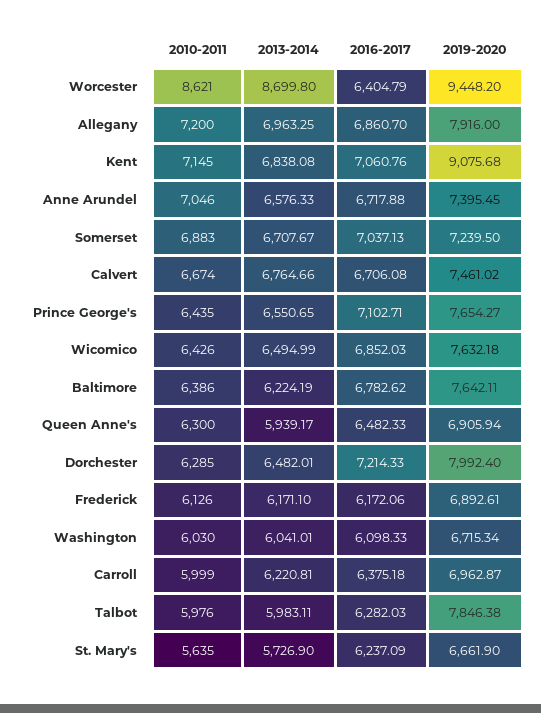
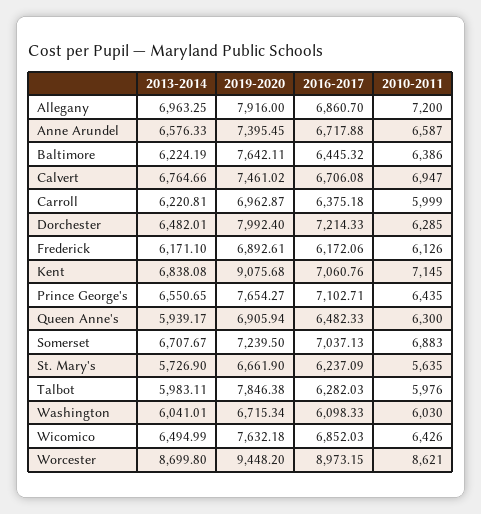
  {
    "2010-2011": {
      "Worcester": 8621,
      "Allegany": 7200,
      "Kent": 7145,
-     "Anne Arundel": 7046,
+     "Anne Arundel": 6587,
      "Somerset": 6883,
-     "Calvert": 6674,
+     "Calvert": 6947,
      "Prince George's": 6435,
      "Wicomico": 6426,
      "Baltimore": 6386,
      "Queen Anne's": 6300,
      "Dorchester": 6285,
      "Frederick": 6126,
      "Washington": 6030,
      "Carroll": 5999,
      "Talbot": 5976,
      "St. Mary's": 5635
    },
    "2013-2014": {
      "Worcester": 8699.8,
      "Allegany": 6963.25,
      "Kent": 6838.08,
      "Anne Arundel": 6576.33,
      "Somerset": 6707.67,
      "Calvert": 6764.66,
      "Prince George's": 6550.65,
      "Wicomico": 6494.99,
      "Baltimore": 6224.19,
      "Queen Anne's": 5939.17,
      "Dorchester": 6482.01,
      "Frederick": 6171.1,
      "Washington": 6041.01,
      "Carroll": 6220.81,
      "Talbot": 5983.11,
      "St. Mary's": 5726.9
    },
    "2016-2017": {
-     "Worcester": 6404.79,
+     "Worcester": 8973.15,
      "Allegany": 6860.7,
      "Kent": 7060.76,
      "Anne Arundel": 6717.88,
      "Somerset": 7037.13,
      "Calvert": 6706.08,
      "Prince George's": 7102.71,
      "Wicomico": 6852.03,
-     "Baltimore": 6782.62,
+     "Baltimore": 6445.32,
      "Queen Anne's": 6482.33,
      "Dorchester": 7214.33,
      "Frederick": 6172.06,
      "Washington": 6098.33,
      "Carroll": 6375.18,
      "Talbot": 6282.03,
      "St. Mary's": 6237.09
    },
    "2019-2020": {
      "Worcester": 9448.2,
      "Allegany": 7916,
      "Kent": 9075.68,
      "Anne Arundel": 7395.45,
      "Somerset": 7239.5,
      "Calvert": 7461.02,
      "Prince George's": 7654.27,
      "Wicomico": 7632.18,
      "Baltimore": 7642.11,
      "Queen Anne's": 6905.94,
      "Dorchester": 7992.4,
      "Frederick": 6892.61,
      "Washington": 6715.34,
      "Carroll": 6962.87,
      "Talbot": 7846.38,
      "St. Mary's": 6661.9
    }
  }

